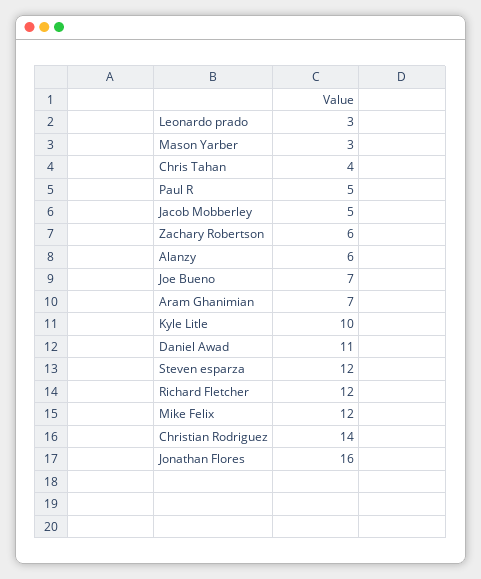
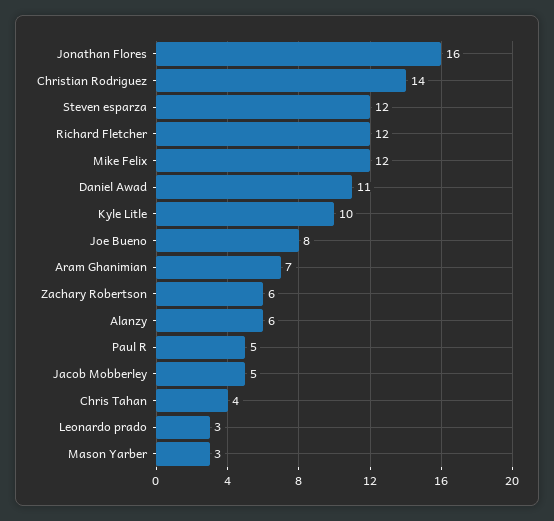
  {
    "Leonardo prado": 3,
    "Mason Yarber": 3,
    "Chris Tahan": 4,
    "Paul R": 5,
    "Jacob Mobberley": 5,
    "Zachary Robertson": 6,
    "Alanzy": 6,
-   "Joe Bueno": 7,
+   "Joe Bueno": 8,
    "Aram Ghanimian": 7,
    "Kyle Litle": 10,
    "Daniel Awad": 11,
    "Steven esparza": 12,
    "Richard Fletcher": 12,
    "Mike Felix": 12,
    "Christian Rodriguez": 14,
    "Jonathan Flores": 16
  }

